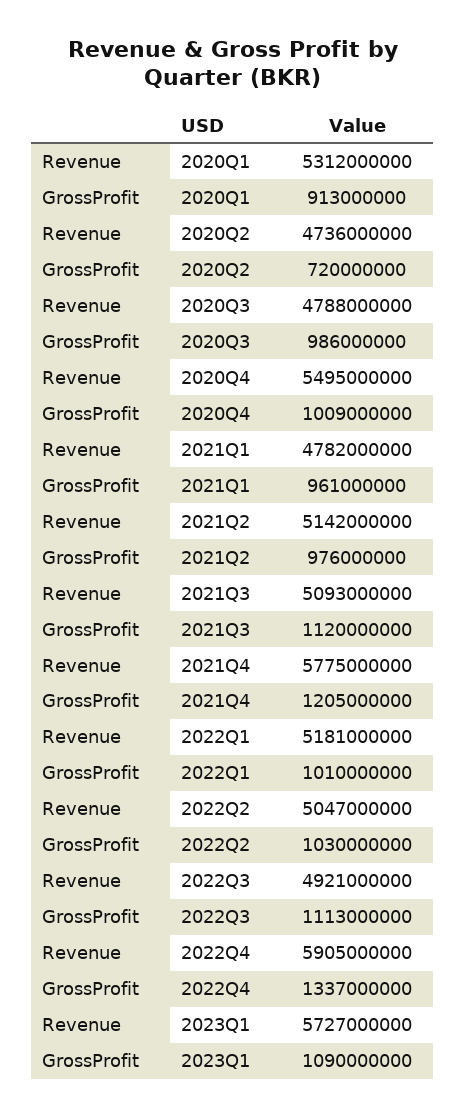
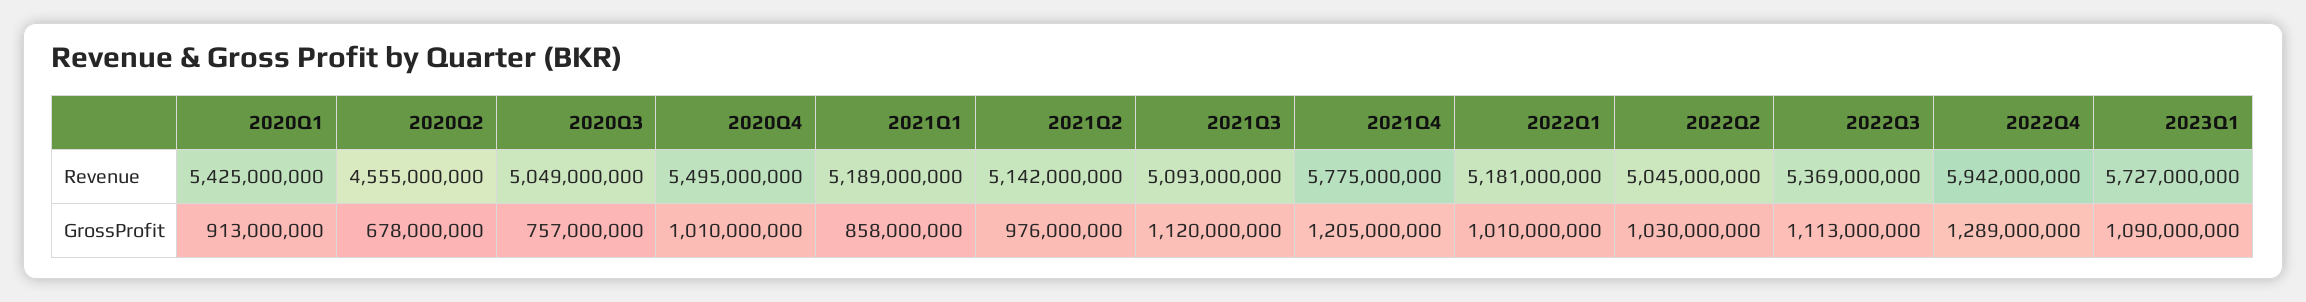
  {
    "Revenue": {
-     "2020Q1": 5312000000,
+     "2020Q1": 5425000000,
-     "2020Q2": 4736000000,
+     "2020Q2": 4555000000,
-     "2020Q3": 4788000000,
+     "2020Q3": 5049000000,
      "2020Q4": 5495000000,
-     "2021Q1": 4782000000,
+     "2021Q1": 5189000000,
      "2021Q2": 5142000000,
      "2021Q3": 5093000000,
      "2021Q4": 5775000000,
      "2022Q1": 5181000000,
-     "2022Q2": 5047000000,
+     "2022Q2": 5045000000,
-     "2022Q3": 4921000000,
+     "2022Q3": 5369000000,
-     "2022Q4": 5905000000,
+     "2022Q4": 5942000000,
      "2023Q1": 5727000000
    },
    "GrossProfit": {
      "2020Q1": 913000000,
-     "2020Q2": 720000000,
+     "2020Q2": 678000000,
-     "2020Q3": 986000000,
+     "2020Q3": 757000000,
-     "2020Q4": 1009000000,
+     "2020Q4": 1010000000,
-     "2021Q1": 961000000,
+     "2021Q1": 858000000,
      "2021Q2": 976000000,
      "2021Q3": 1120000000,
      "2021Q4": 1205000000,
      "2022Q1": 1010000000,
      "2022Q2": 1030000000,
      "2022Q3": 1113000000,
-     "2022Q4": 1337000000,
+     "2022Q4": 1289000000,
      "2023Q1": 1090000000
    }
  }

